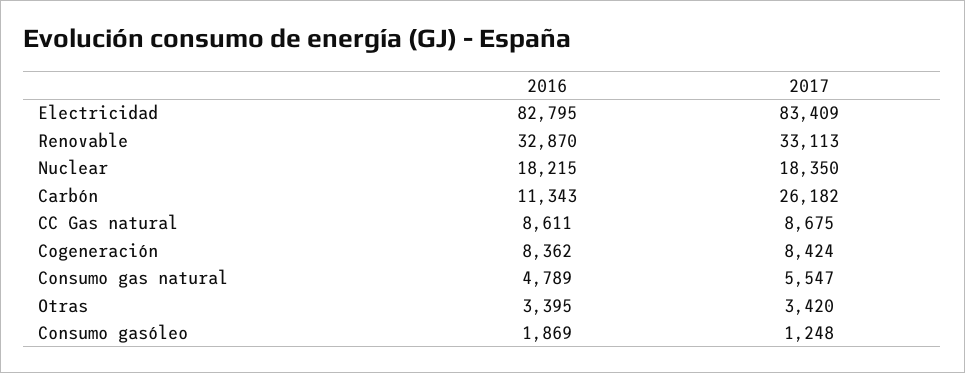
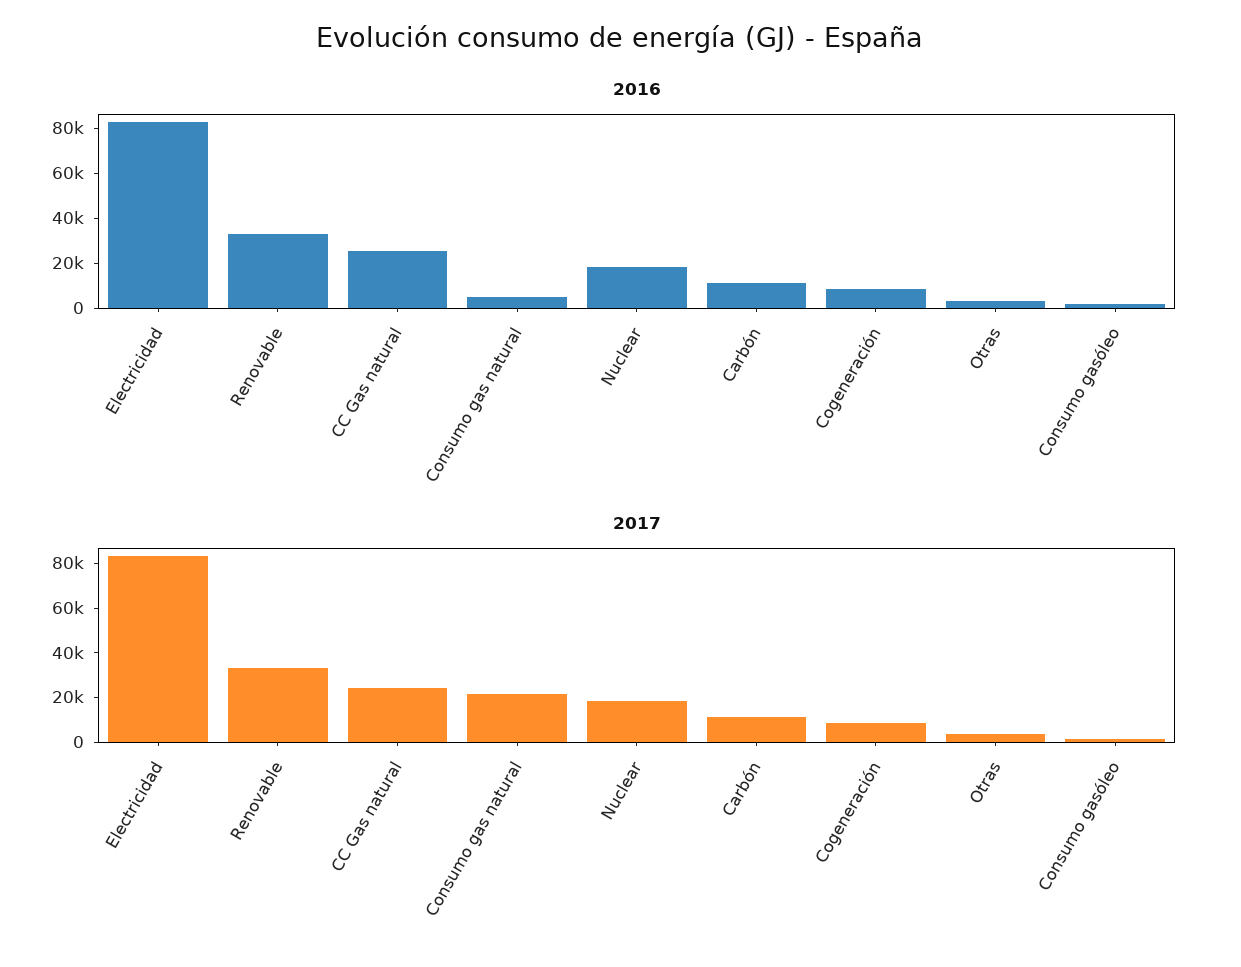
  {
    "2016": {
      "Electricidad": 82795,
      "Renovable": 32870,
      "Nuclear": 18215,
      "Carbón": 11343,
-     "CC Gas natural": 8611,
+     "CC Gas natural": 25000,
      "Cogeneración": 8362,
      "Consumo gas natural": 4789,
      "Otras": 3395,
      "Consumo gasóleo": 1869
    },
    "2017": {
      "Electricidad": 83409,
      "Renovable": 33113,
      "Nuclear": 18350,
-     "Carbón": 26182,
+     "Carbón": 10000,
-     "CC Gas natural": 8675,
+     "CC Gas natural": 25000,
      "Cogeneración": 8424,
-     "Consumo gas natural": 5547,
+     "Consumo gas natural": 20000,
      "Otras": 3420,
      "Consumo gasóleo": 1248
    }
  }

